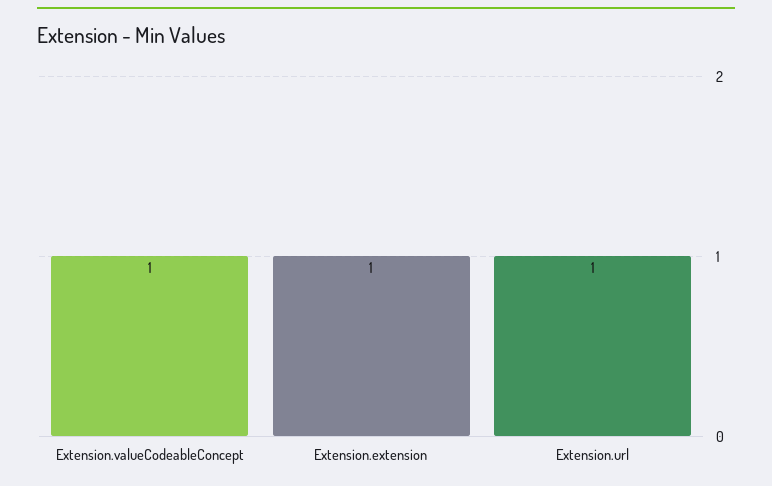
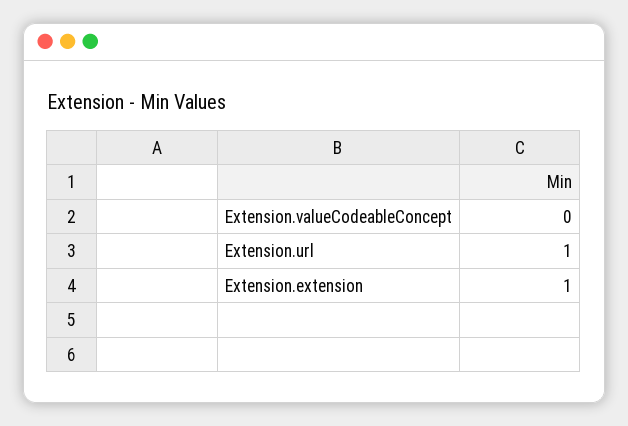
  {
-   "Extension.valueCodeableConcept": 1,
+   "Extension.valueCodeableConcept": 0,
    "Extension.extension": 1,
    "Extension.url": 1
  }

